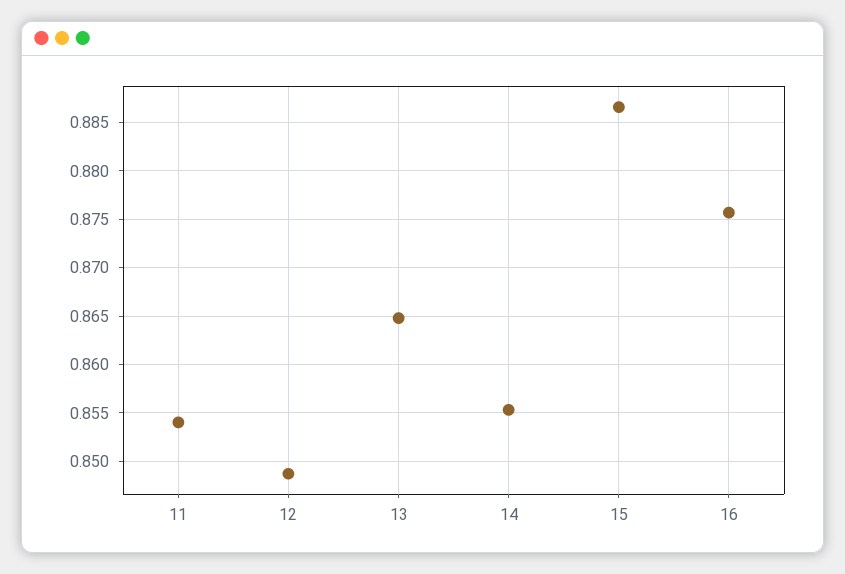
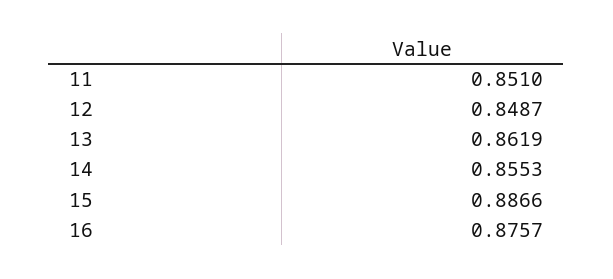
  {
-   "11": 0.854,
+   "11": 0.851,
    "12": 0.8487,
-   "13": 0.865,
+   "13": 0.8619,
    "14": 0.8553,
    "15": 0.8866,
    "16": 0.8757
  }

